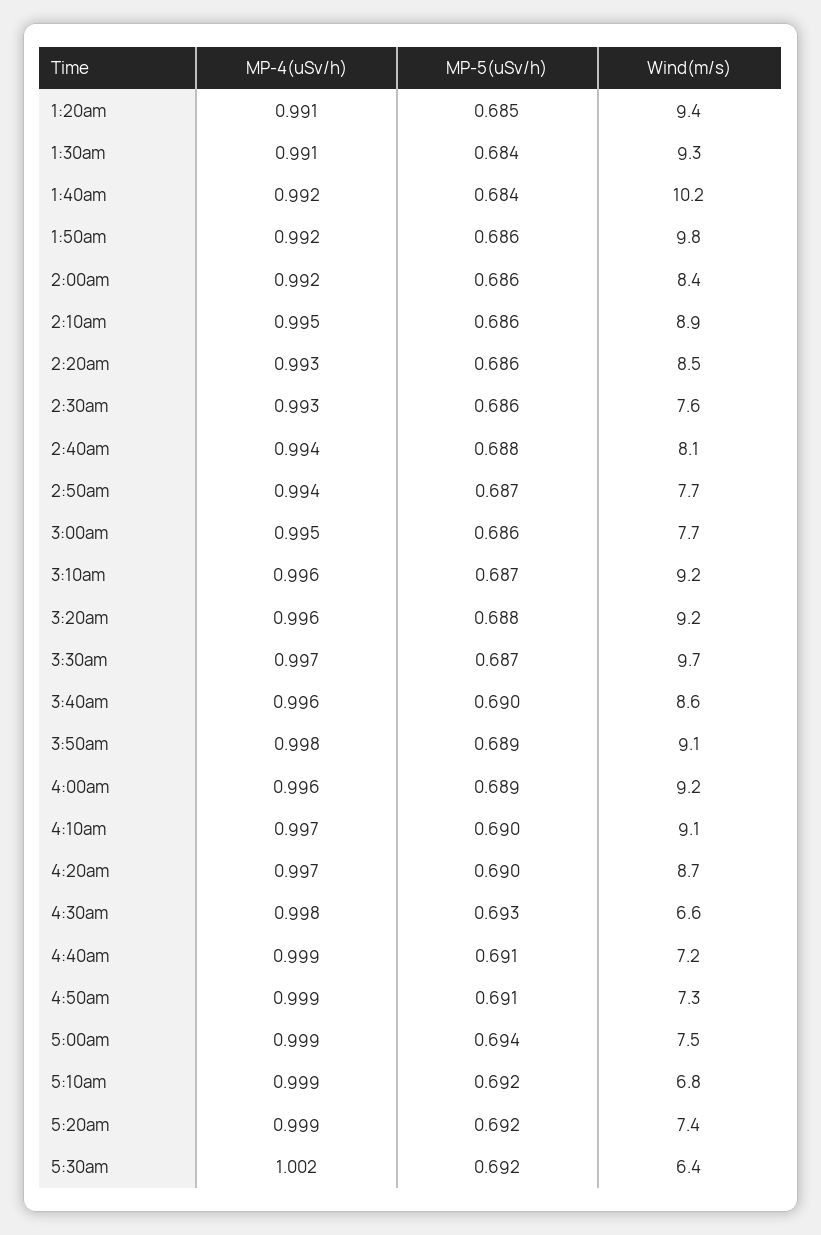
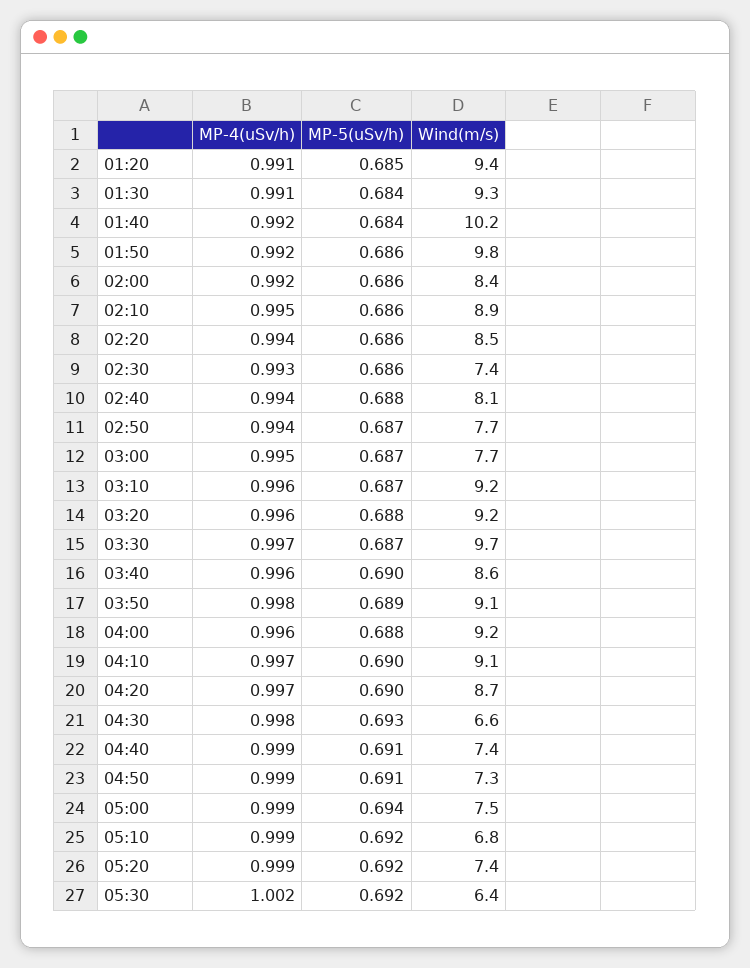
  {
    "MP-4(uSv/h)": {
      "1:20am": 0.991,
      "1:30am": 0.991,
      "1:40am": 0.992,
      "1:50am": 0.992,
      "2:00am": 0.992,
      "2:10am": 0.995,
-     "2:20am": 0.993,
+     "2:20am": 0.994,
      "2:30am": 0.993,
      "2:40am": 0.994,
      "2:50am": 0.994,
      "3:00am": 0.995,
      "3:10am": 0.996,
      "3:20am": 0.996,
      "3:30am": 0.997,
      "3:40am": 0.996,
      "3:50am": 0.998,
      "4:00am": 0.996,
      "4:10am": 0.997,
      "4:20am": 0.997,
      "4:30am": 0.998,
      "4:40am": 0.999,
      "4:50am": 0.999,
      "5:00am": 0.999,
      "5:10am": 0.999,
      "5:20am": 0.999,
      "5:30am": 1.002
    },
    "MP-5(uSv/h)": {
      "1:20am": 0.685,
      "1:30am": 0.684,
      "1:40am": 0.684,
      "1:50am": 0.686,
      "2:00am": 0.686,
      "2:10am": 0.686,
      "2:20am": 0.686,
      "2:30am": 0.686,
      "2:40am": 0.688,
      "2:50am": 0.687,
-     "3:00am": 0.686,
+     "3:00am": 0.687,
      "3:10am": 0.687,
      "3:20am": 0.688,
      "3:30am": 0.687,
      "3:40am": 0.69,
      "3:50am": 0.689,
-     "4:00am": 0.689,
+     "4:00am": 0.688,
      "4:10am": 0.69,
      "4:20am": 0.69,
      "4:30am": 0.693,
      "4:40am": 0.691,
      "4:50am": 0.691,
      "5:00am": 0.694,
      "5:10am": 0.692,
      "5:20am": 0.692,
      "5:30am": 0.692
    },
    "Wind(m/s)": {
      "1:20am": 9.4,
      "1:30am": 9.3,
      "1:40am": 10.2,
      "1:50am": 9.8,
      "2:00am": 8.4,
      "2:10am": 8.9,
      "2:20am": 8.5,
-     "2:30am": 7.6,
+     "2:30am": 7.4,
      "2:40am": 8.1,
      "2:50am": 7.7,
      "3:00am": 7.7,
      "3:10am": 9.2,
      "3:20am": 9.2,
      "3:30am": 9.7,
      "3:40am": 8.6,
      "3:50am": 9.1,
      "4:00am": 9.2,
      "4:10am": 9.1,
      "4:20am": 8.7,
      "4:30am": 6.6,
-     "4:40am": 7.2,
+     "4:40am": 7.4,
      "4:50am": 7.3,
      "5:00am": 7.5,
      "5:10am": 6.8,
      "5:20am": 7.4,
      "5:30am": 6.4
    }
  }

